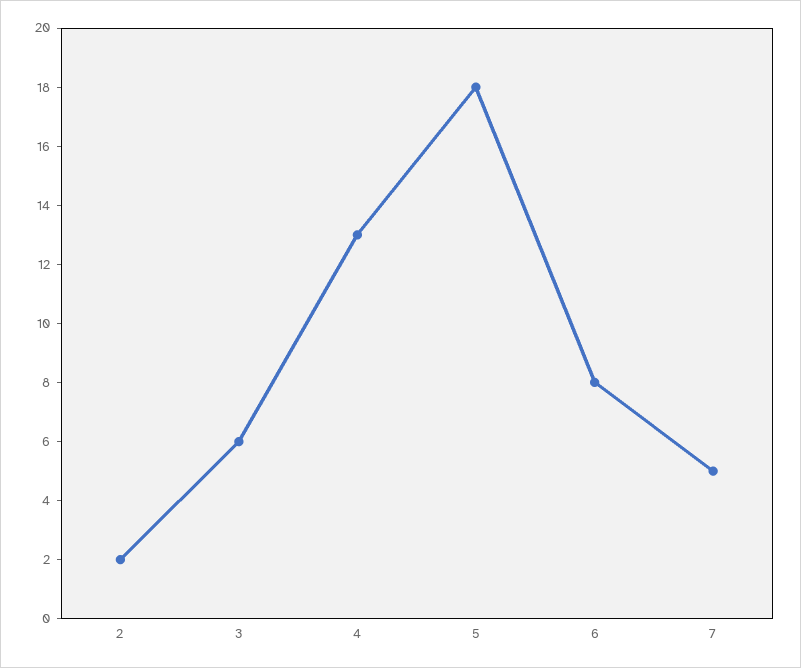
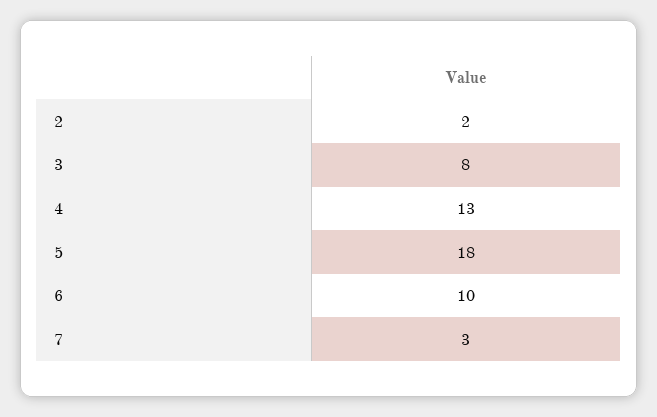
  {
    "2": 2,
-   "3": 6,
+   "3": 8,
    "4": 13,
    "5": 18,
-   "6": 8,
+   "6": 10,
-   "7": 5
+   "7": 3
  }

